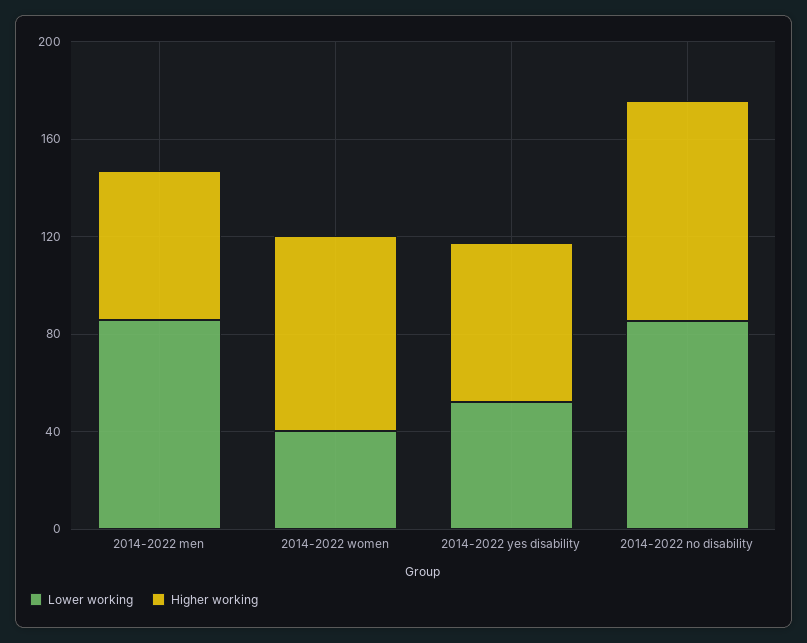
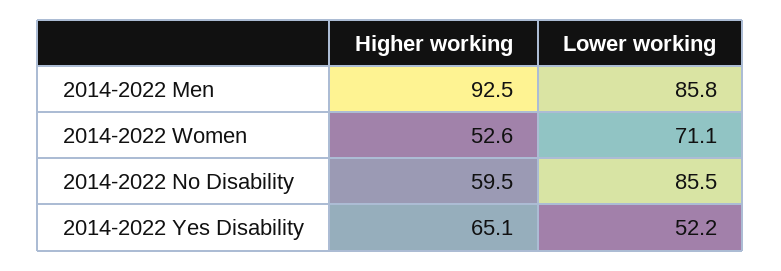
  {
    "Lower working": {
      "2014-2022 men": 85.8,
-     "2014-2022 women": 40,
+     "2014-2022 women": 71.1,
      "2014-2022 yes disability": 52.2,
      "2014-2022 no disability": 85.5
    },
    "Higher working": {
-     "2014-2022 men": 60,
+     "2014-2022 men": 92.5,
-     "2014-2022 women": 80,
+     "2014-2022 women": 52.6,
      "2014-2022 yes disability": 65.1,
-     "2014-2022 no disability": 90
+     "2014-2022 no disability": 59.5
    }
  }

